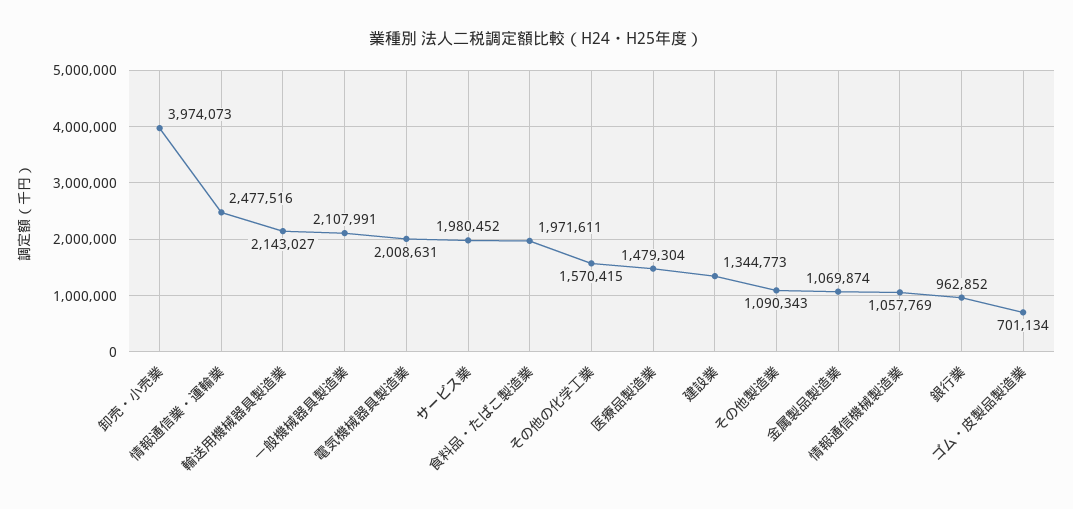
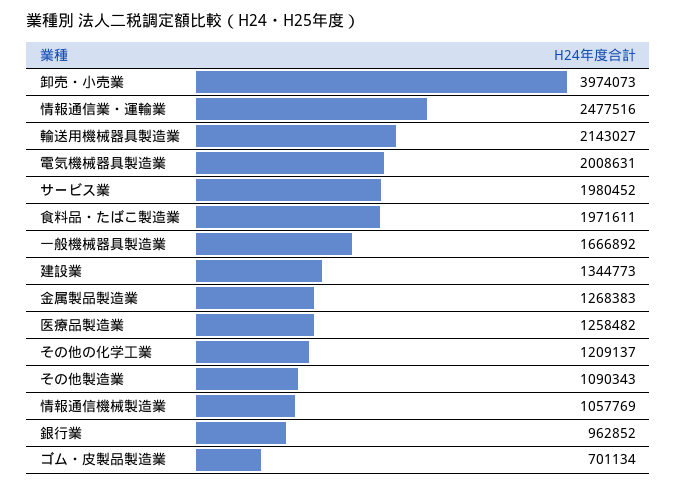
  {
    "卸売・小売業": 3974073,
    "情報通信業・運輸業": 2477516,
    "輸送用機械器具製造業": 2143027,
-   "一般機械器具製造業": 2107991,
+   "一般機械器具製造業": 1666892,
    "電気機械器具製造業": 2008631,
    "サービス業": 1980452,
    "食料品・たばこ製造業": 1971611,
-   "その他の化学工業": 1570415,
+   "その他の化学工業": 1209137,
-   "医療品製造業": 1479304,
+   "医療品製造業": 1258482,
    "建設業": 1344773,
    "その他製造業": 1090343,
-   "金属製品製造業": 1069874,
+   "金属製品製造業": 1268383,
    "情報通信機械製造業": 1057769,
    "銀行業": 962852,
    "ゴム・皮製品製造業": 701134
  }

